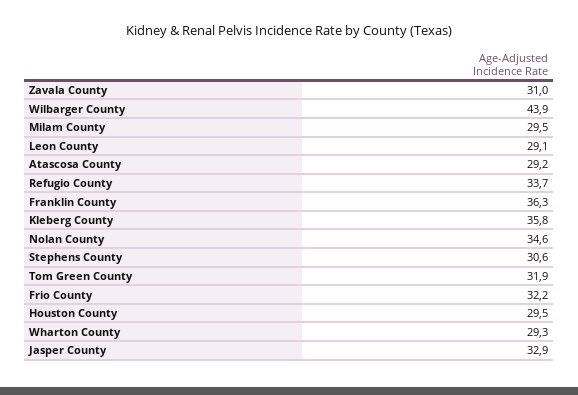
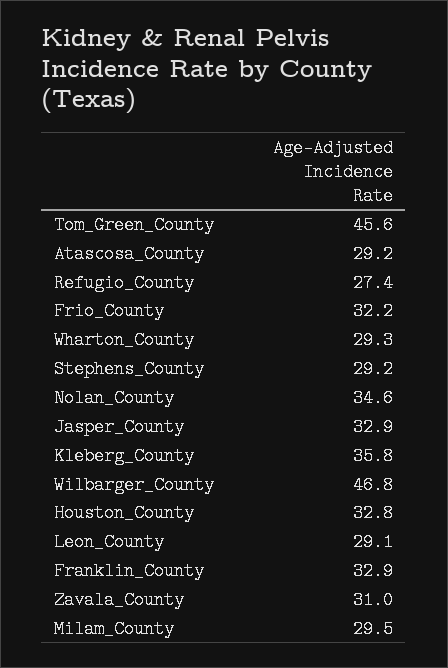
  {
    "Zavala County": 31,
-   "Wilbarger County": 43.9,
+   "Wilbarger County": 46.8,
    "Milam County": 29.5,
    "Leon County": 29.1,
    "Atascosa County": 29.2,
-   "Refugio County": 33.7,
+   "Refugio County": 27.4,
-   "Franklin County": 36.3,
+   "Franklin County": 32.9,
    "Kleberg County": 35.8,
    "Nolan County": 34.6,
-   "Stephens County": 30.6,
+   "Stephens County": 29.2,
-   "Tom Green County": 31.9,
+   "Tom Green County": 45.6,
    "Frio County": 32.2,
-   "Houston County": 29.5,
+   "Houston County": 32.8,
    "Wharton County": 29.3,
    "Jasper County": 32.9
  }

